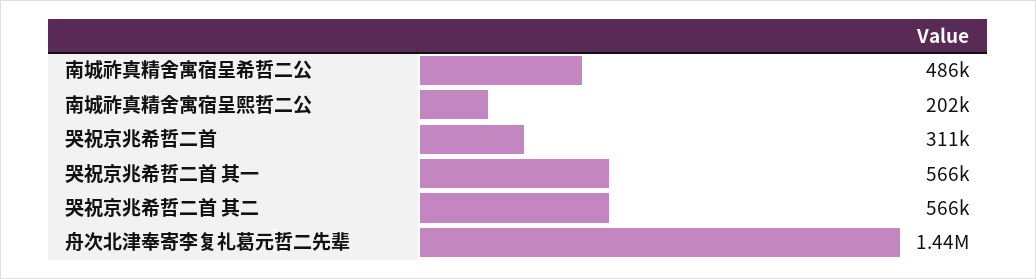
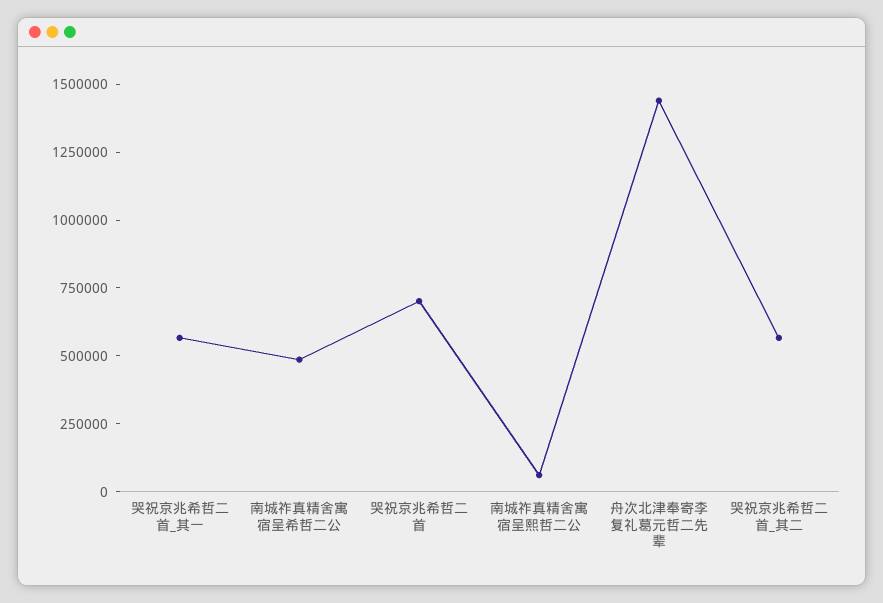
  {
    "南城祚真精舍寓宿呈希哲二公": 486000,
-   "南城祚真精舍寓宿呈熙哲二公": 202000,
+   "南城祚真精舍寓宿呈熙哲二公": 50000,
-   "哭祝京兆希哲二首": 311000,
+   "哭祝京兆希哲二首": 700000,
    "哭祝京兆希哲二首 其一": 566000,
    "哭祝京兆希哲二首 其二": 566000,
    "舟次北津奉寄李复礼葛元哲二先辈": 1440000
  }

